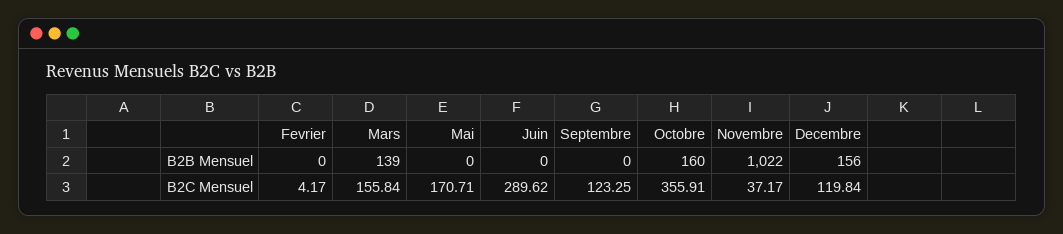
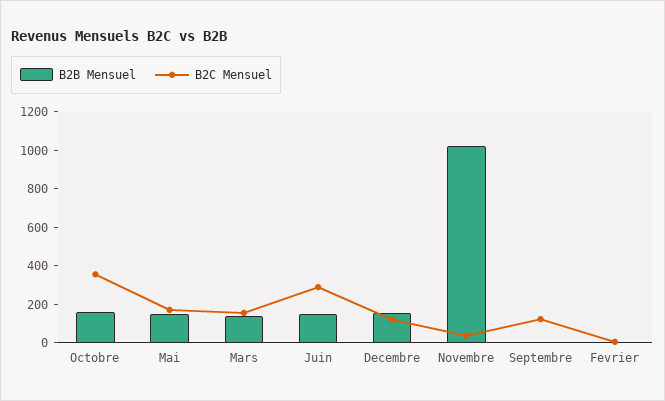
  {
    "B2B Mensuel": {
      "Fevrier": 0,
      "Mars": 139,
-     "Mai": 0,
+     "Mai": 150,
-     "Juin": 0,
+     "Juin": 150,
      "Septembre": 0,
      "Octobre": 160,
      "Novembre": 1022,
      "Decembre": 156
    },
    "B2C Mensuel": {
      "Fevrier": 4.17,
      "Mars": 155.84,
      "Mai": 170.71,
      "Juin": 289.62,
      "Septembre": 123.25,
      "Octobre": 355.91,
      "Novembre": 37.17,
      "Decembre": 119.84
    }
  }

